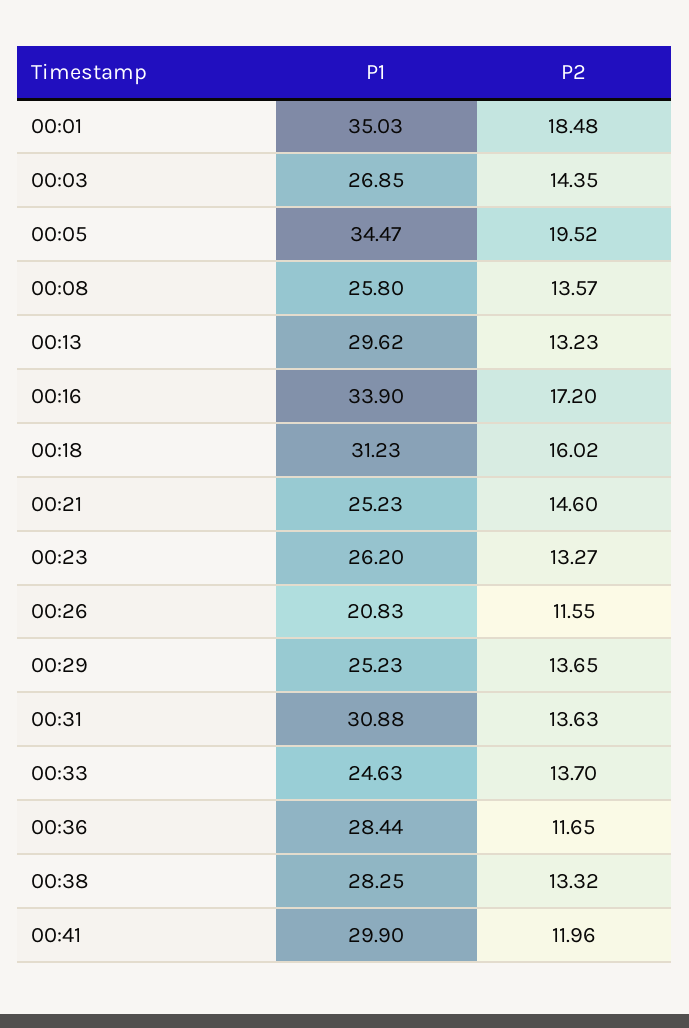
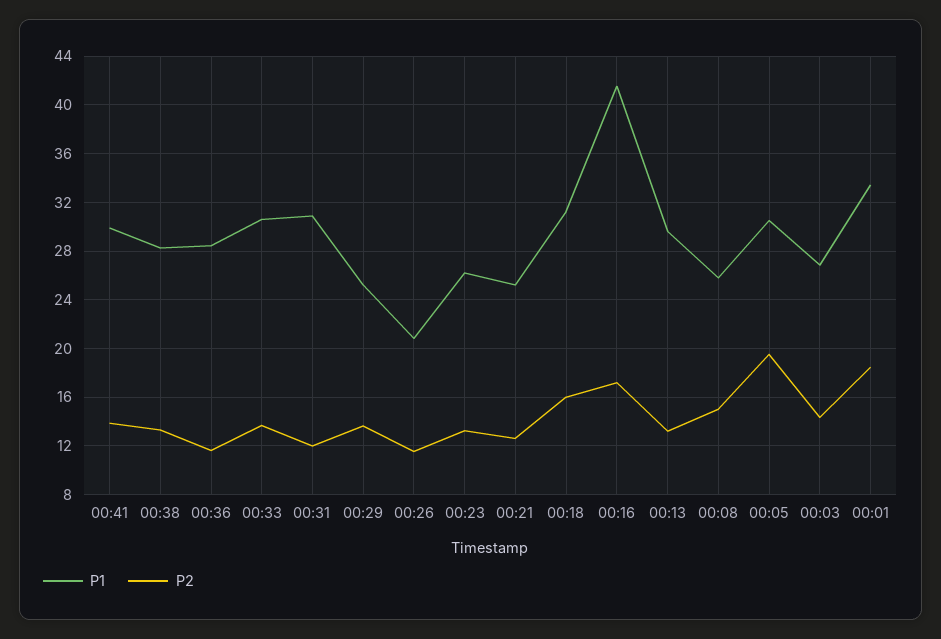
  {
    "P1": {
-     "00:01": 35.03,
+     "00:01": 33.5,
      "00:03": 26.85,
-     "00:05": 34.47,
+     "00:05": 30.5,
      "00:08": 25.8,
      "00:13": 29.62,
-     "00:16": 33.9,
+     "00:16": 41.5,
      "00:18": 31.23,
      "00:21": 25.23,
      "00:23": 26.2,
      "00:26": 20.83,
      "00:29": 25.23,
      "00:31": 30.88,
-     "00:33": 24.63,
+     "00:33": 30.5,
      "00:36": 28.44,
      "00:38": 28.25,
      "00:41": 29.9
    },
    "P2": {
      "00:01": 18.48,
      "00:03": 14.35,
      "00:05": 19.52,
-     "00:08": 13.57,
+     "00:08": 15,
      "00:13": 13.23,
      "00:16": 17.2,
      "00:18": 16.02,
-     "00:21": 14.6,
+     "00:21": 12.5,
      "00:23": 13.27,
      "00:26": 11.55,
      "00:29": 13.65,
-     "00:31": 13.63,
+     "00:31": 12,
      "00:33": 13.7,
      "00:36": 11.65,
      "00:38": 13.32,
-     "00:41": 11.96
+     "00:41": 14
    }
  }

